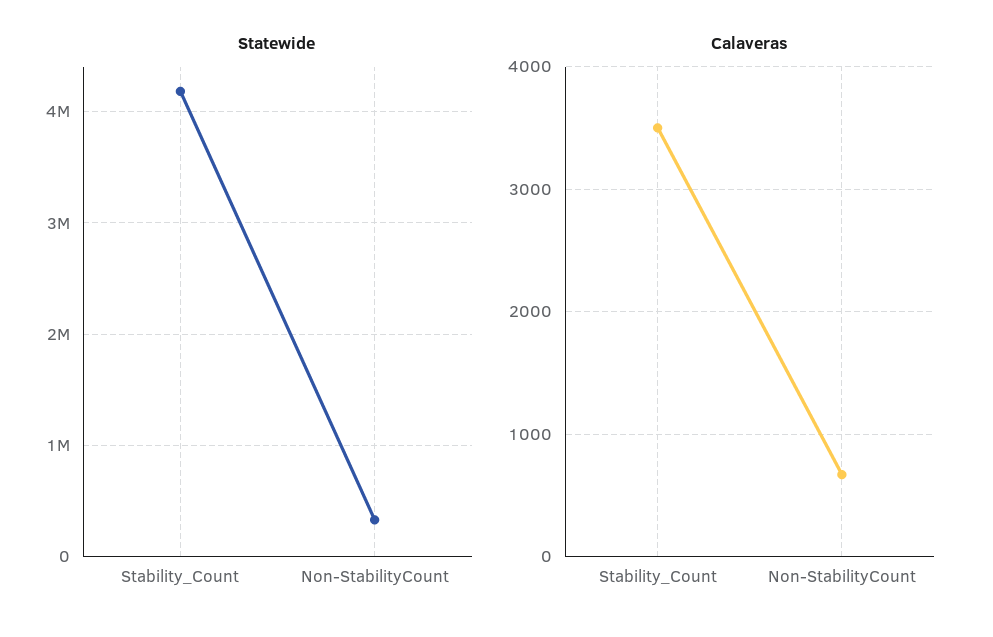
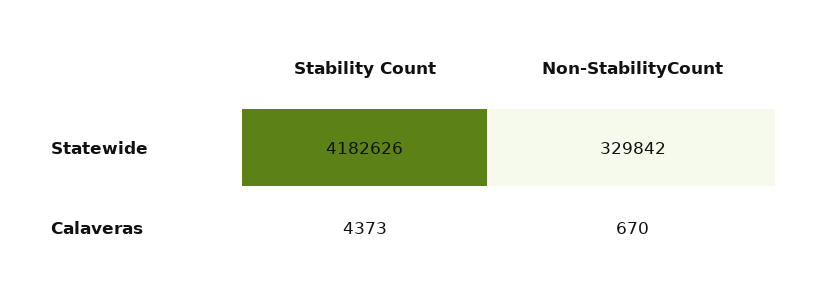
  {
    "Statewide": {
      "Stability_Count": 4182626,
      "Non-StabilityCount": 329842
    },
    "Calaveras": {
-     "Stability_Count": 3500,
+     "Stability_Count": 4373,
      "Non-StabilityCount": 670
    }
  }

